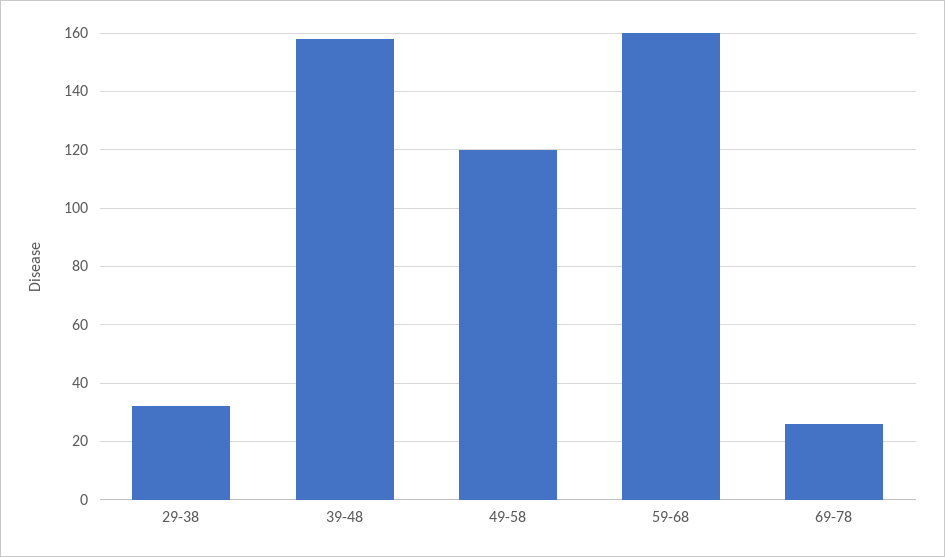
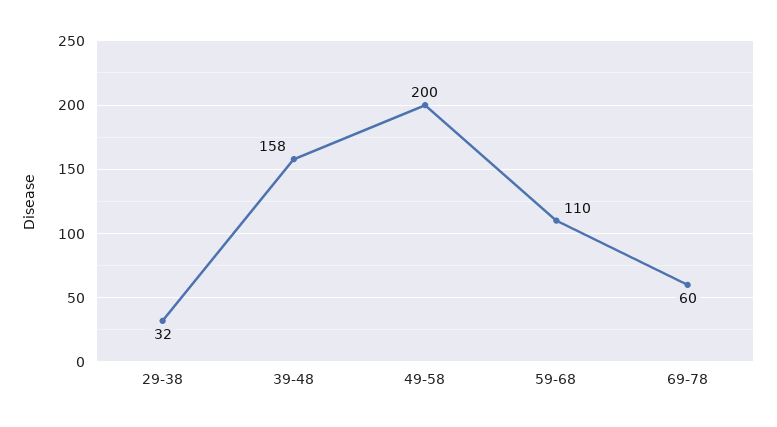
  {
    "29-38": 32,
    "39-48": 158,
-   "49-58": 120,
+   "49-58": 200,
-   "59-68": 160,
+   "59-68": 110,
-   "69-78": 25
+   "69-78": 60
  }

